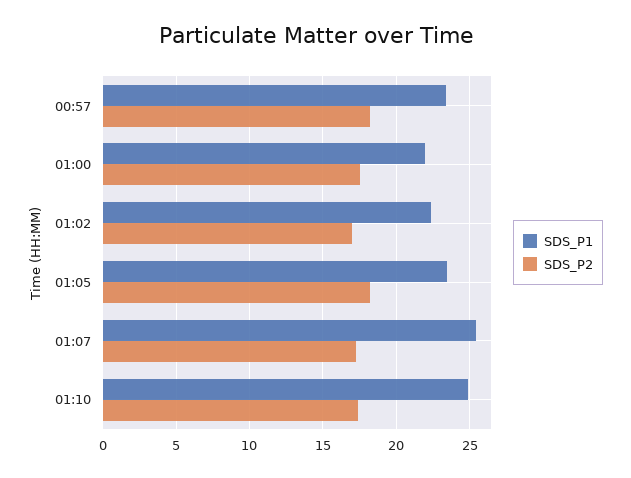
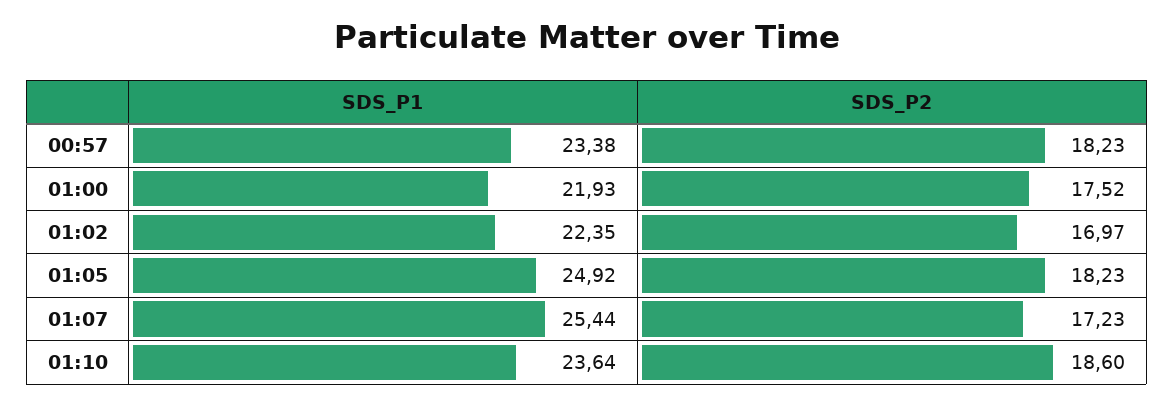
  {
    "SDS_P1": {
      "00:57": 23.38,
      "01:00": 21.93,
      "01:02": 22.35,
-     "01:05": 23.5,
+     "01:05": 24.92,
      "01:07": 25.44,
-     "01:10": 25
+     "01:10": 23.64
    },
    "SDS_P2": {
      "00:57": 18.23,
      "01:00": 17.52,
      "01:02": 16.97,
      "01:05": 18.23,
      "01:07": 17.23,
-     "01:10": 17.5
+     "01:10": 18.6
    }
  }

